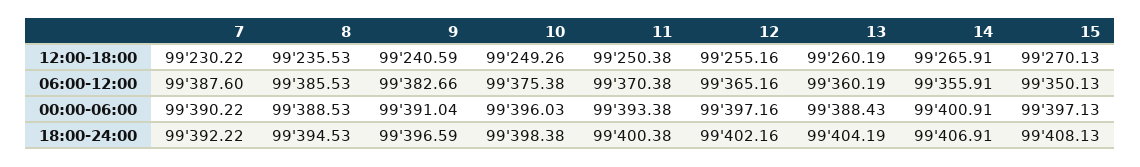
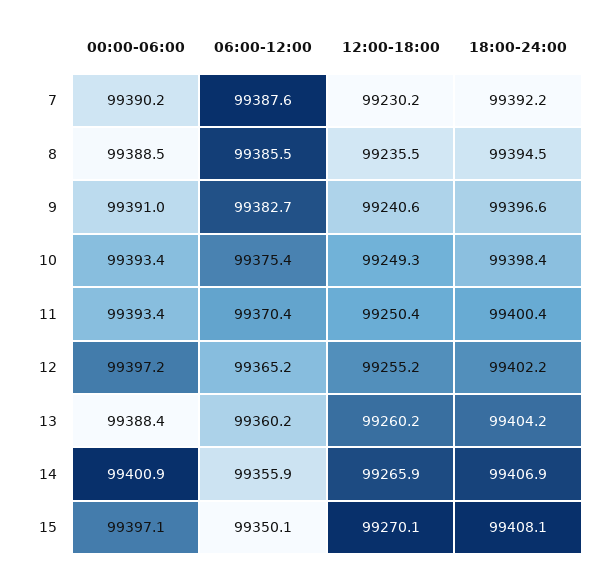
  {
    "7": {
      "12:00-18:00": 99230.22,
      "06:00-12:00": 99387.6,
      "00:00-06:00": 99390.22,
      "18:00-24:00": 99392.22
    },
    "8": {
      "12:00-18:00": 99235.53,
      "06:00-12:00": 99385.53,
      "00:00-06:00": 99388.53,
      "18:00-24:00": 99394.53
    },
    "9": {
      "12:00-18:00": 99240.59,
      "06:00-12:00": 99382.66,
      "00:00-06:00": 99391.04,
      "18:00-24:00": 99396.59
    },
    "10": {
      "12:00-18:00": 99249.26,
      "06:00-12:00": 99375.38,
-     "00:00-06:00": 99396.03,
+     "00:00-06:00": 99393.4,
      "18:00-24:00": 99398.38
    },
    "11": {
      "12:00-18:00": 99250.38,
      "06:00-12:00": 99370.38,
      "00:00-06:00": 99393.38,
      "18:00-24:00": 99400.38
    },
    "12": {
      "12:00-18:00": 99255.16,
      "06:00-12:00": 99365.16,
      "00:00-06:00": 99397.16,
      "18:00-24:00": 99402.16
    },
    "13": {
      "12:00-18:00": 99260.19,
      "06:00-12:00": 99360.19,
      "00:00-06:00": 99388.43,
      "18:00-24:00": 99404.19
    },
    "14": {
      "12:00-18:00": 99265.91,
      "06:00-12:00": 99355.91,
      "00:00-06:00": 99400.91,
      "18:00-24:00": 99406.91
    },
    "15": {
      "12:00-18:00": 99270.13,
      "06:00-12:00": 99350.13,
      "00:00-06:00": 99397.13,
      "18:00-24:00": 99408.13
    }
  }

